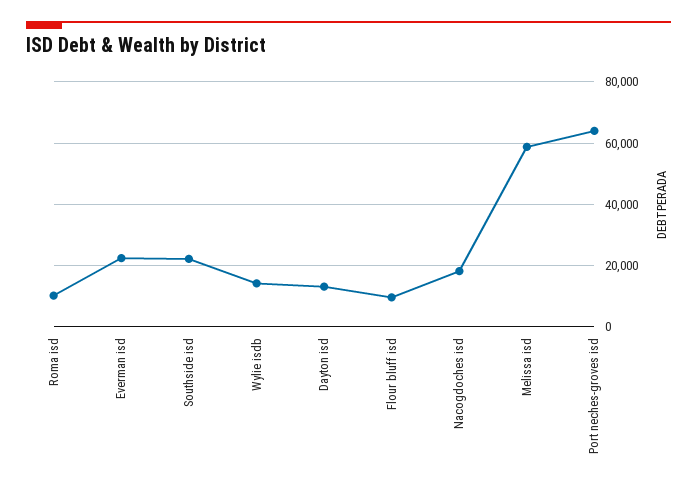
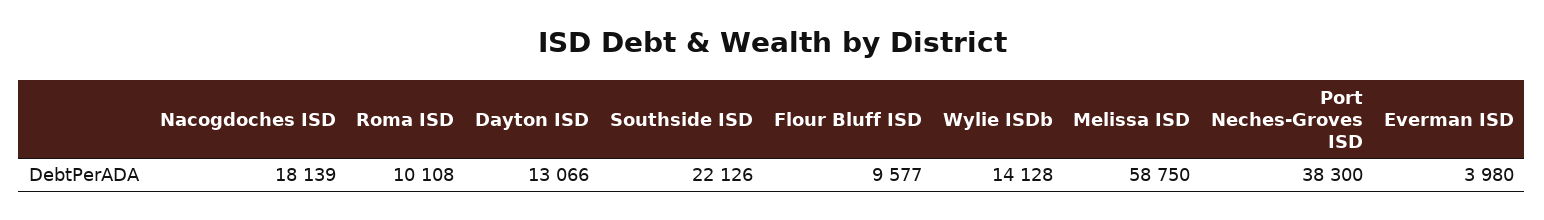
  {
    "Roma isd": 10108,
-   "Everman isd": 22000,
+   "Everman isd": 3980,
    "Southside isd": 22126,
    "Wylie isdb": 14128,
    "Dayton isd": 13066,
    "Flour bluff isd": 9577,
    "Nacogdoches isd": 18139,
    "Melissa isd": 58750,
-   "Port neches-groves isd": 64000
+   "Port neches-groves isd": 38300
  }

